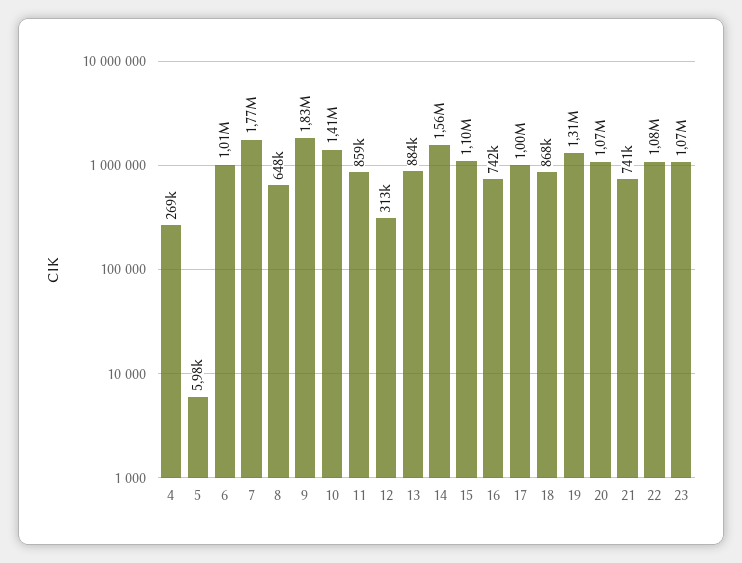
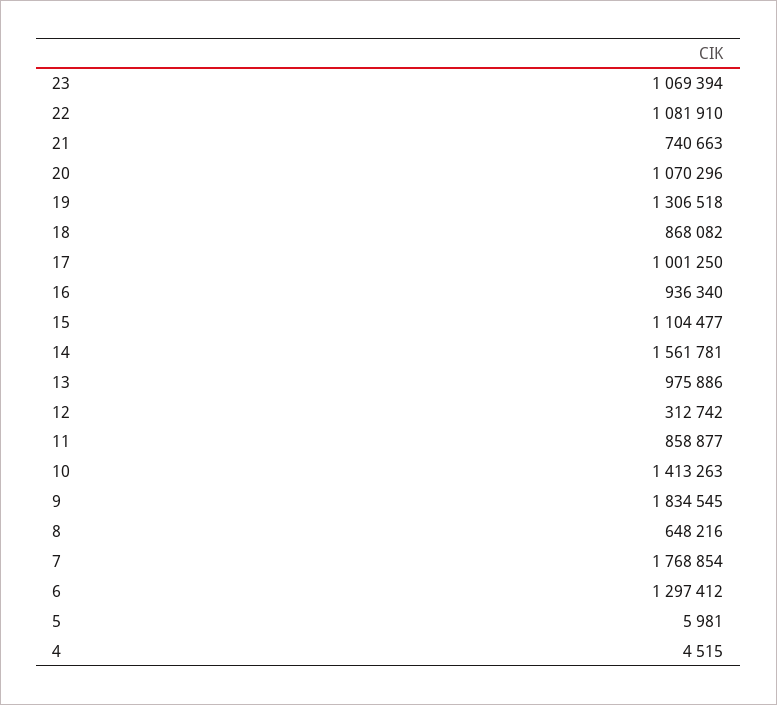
  {
-   "4": 269000,
+   "4": 4515,
    "5": 5981,
-   "6": 1010000,
+   "6": 1297412,
    "7": 1768854,
    "8": 648216,
    "9": 1834545,
    "10": 1413263,
    "11": 858877,
    "12": 312742,
-   "13": 884000,
+   "13": 975886,
    "14": 1561781,
    "15": 1104477,
-   "16": 742000,
+   "16": 936340,
    "17": 1001250,
    "18": 868082,
    "19": 1306518,
    "20": 1070296,
    "21": 740663,
    "22": 1081910,
    "23": 1069394
  }

